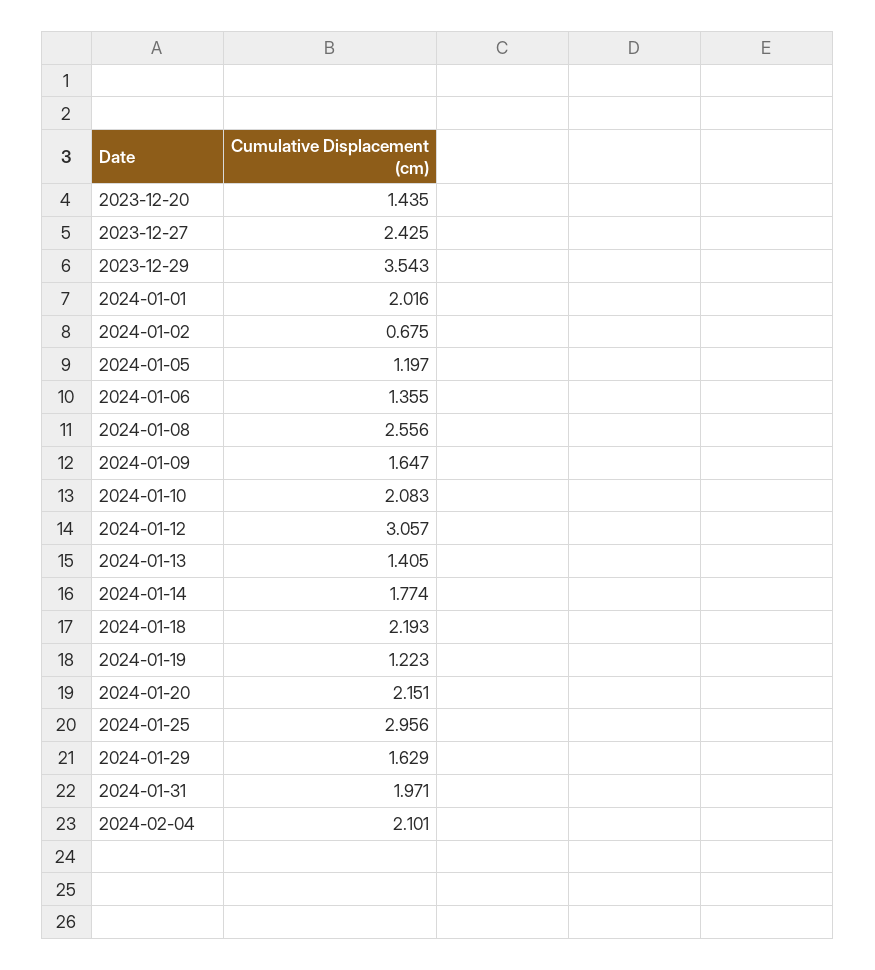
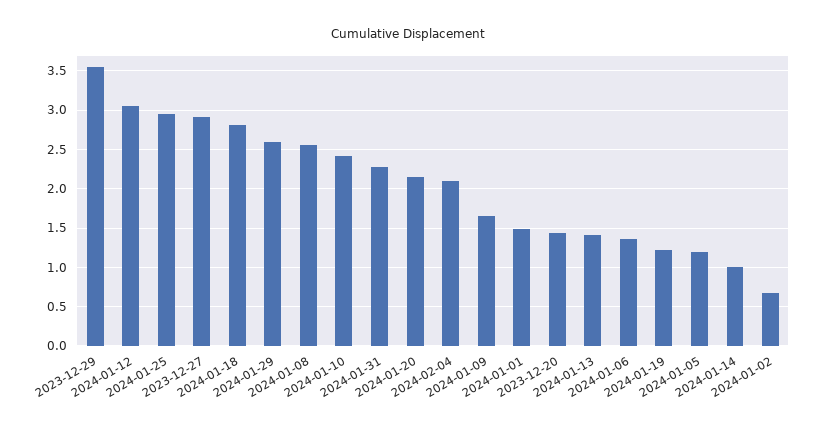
  {
    "2023-12-20": 1.435,
-   "2023-12-27": 2.425,
+   "2023-12-27": 2.9,
    "2023-12-29": 3.543,
-   "2024-01-01": 2.016,
+   "2024-01-01": 1.5,
    "2024-01-02": 0.675,
    "2024-01-05": 1.197,
    "2024-01-06": 1.355,
    "2024-01-08": 2.556,
    "2024-01-09": 1.647,
-   "2024-01-10": 2.083,
+   "2024-01-10": 2.4,
    "2024-01-12": 3.057,
    "2024-01-13": 1.405,
-   "2024-01-14": 1.774,
+   "2024-01-14": 1,
-   "2024-01-18": 2.193,
+   "2024-01-18": 2.8,
    "2024-01-19": 1.223,
    "2024-01-20": 2.151,
    "2024-01-25": 2.956,
-   "2024-01-29": 1.629,
+   "2024-01-29": 2.6,
-   "2024-01-31": 1.971,
+   "2024-01-31": 2.3,
    "2024-02-04": 2.101
  }

